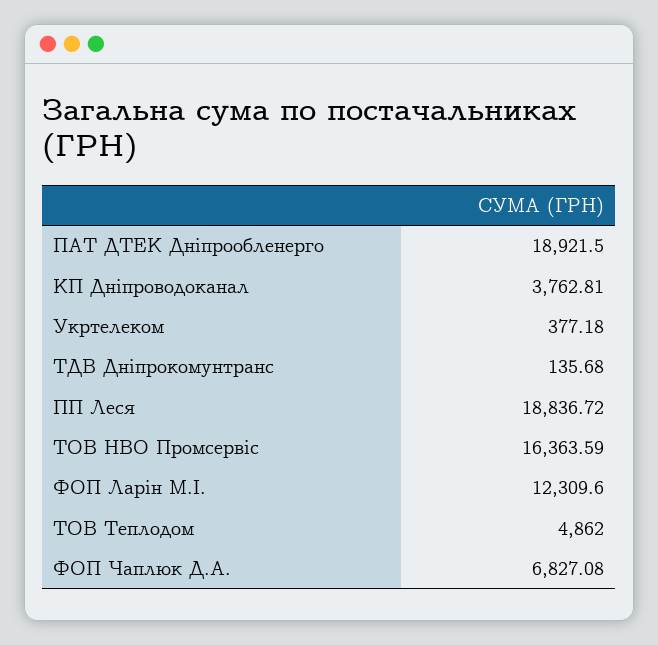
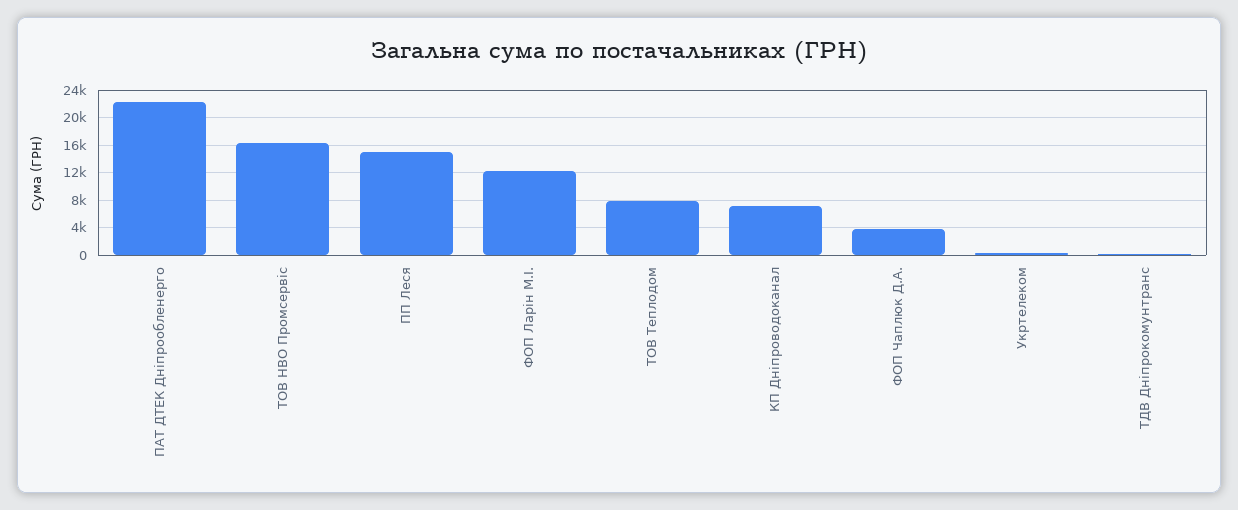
  {
-   "ПАТ ДТЕК Дніпрообленерго": 18921.5,
+   "ПАТ ДТЕК Дніпрообленерго": 22000,
-   "КП Дніпроводоканал": 3762.81,
+   "КП Дніпроводоканал": 7000,
    "Укртелеком": 377.18,
    "ТДВ Дніпрокомунтранс": 135.68,
-   "ПП Леся": 18836.72,
+   "ПП Леся": 15000,
    "ТОВ НВО Промсервіс": 16363.59,
    "ФОП Ларін М.І.": 12309.6,
-   "ТОВ Теплодом": 4862,
+   "ТОВ Теплодом": 8000,
-   "ФОП Чаплюк Д.А.": 6827.08
+   "ФОП Чаплюк Д.А.": 4000
  }

